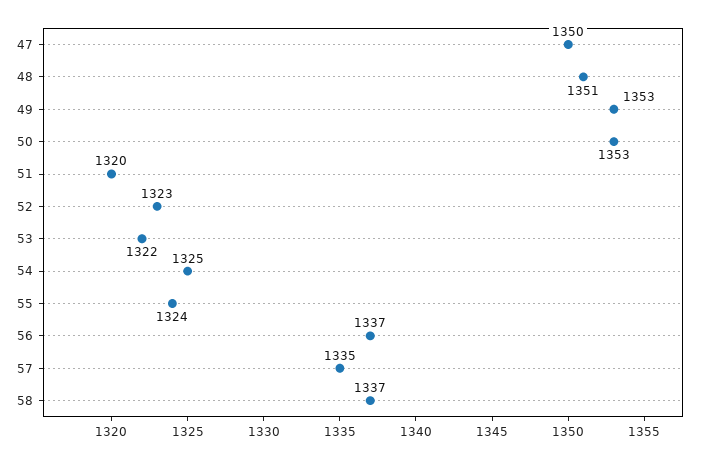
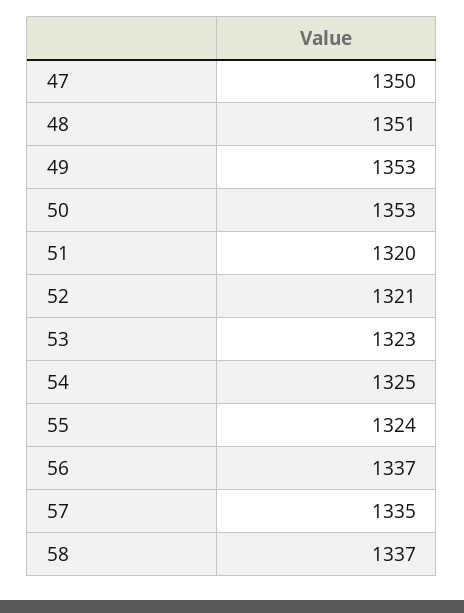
  {
    "47": 1350,
    "48": 1351,
    "49": 1353,
    "50": 1353,
    "51": 1320,
-   "52": 1323,
+   "52": 1321,
-   "53": 1322,
+   "53": 1323,
    "54": 1325,
    "55": 1324,
    "56": 1337,
    "57": 1335,
    "58": 1337
  }

